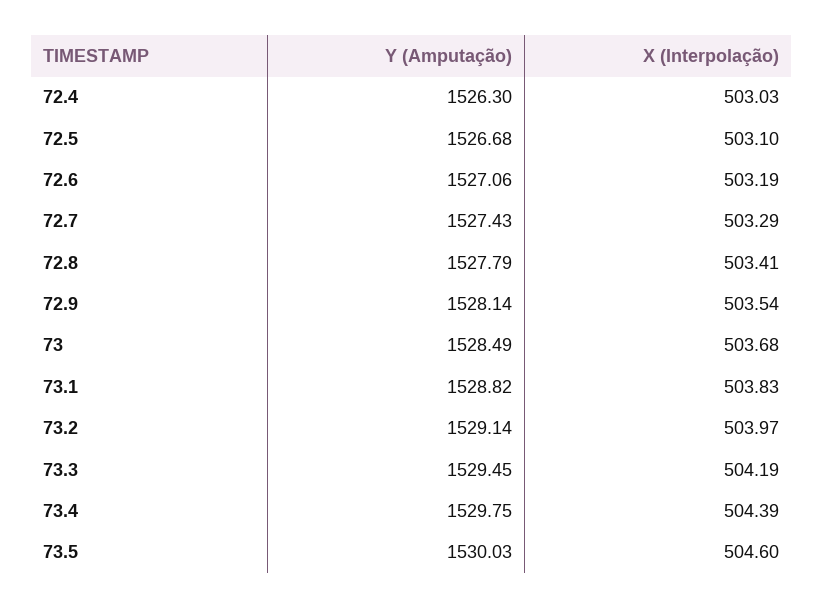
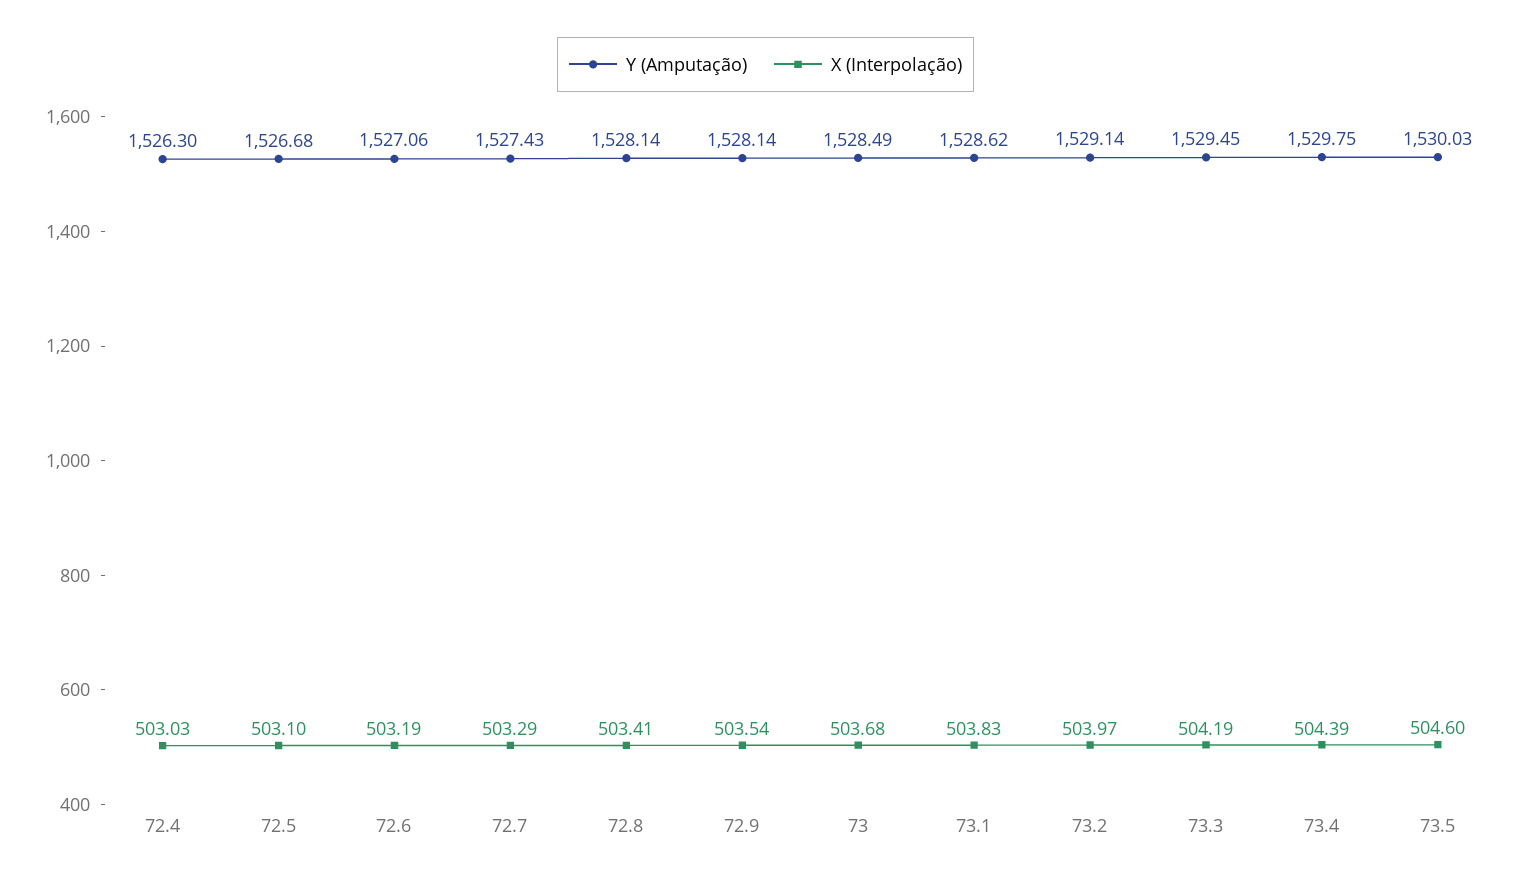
  {
    "Y (Amputação)": {
      "72.4": 1526.3,
      "72.5": 1526.68,
      "72.6": 1527.06,
      "72.7": 1527.43,
-     "72.8": 1527.79,
+     "72.8": 1528.14,
      "72.9": 1528.14,
      "73": 1528.49,
-     "73.1": 1528.82,
+     "73.1": 1528.62,
      "73.2": 1529.14,
      "73.3": 1529.45,
      "73.4": 1529.75,
      "73.5": 1530.03
    },
    "X (Interpolação)": {
      "72.4": 503.03,
      "72.5": 503.1,
      "72.6": 503.19,
      "72.7": 503.29,
      "72.8": 503.41,
      "72.9": 503.54,
      "73": 503.68,
      "73.1": 503.83,
      "73.2": 503.97,
      "73.3": 504.19,
      "73.4": 504.39,
      "73.5": 504.6
    }
  }

